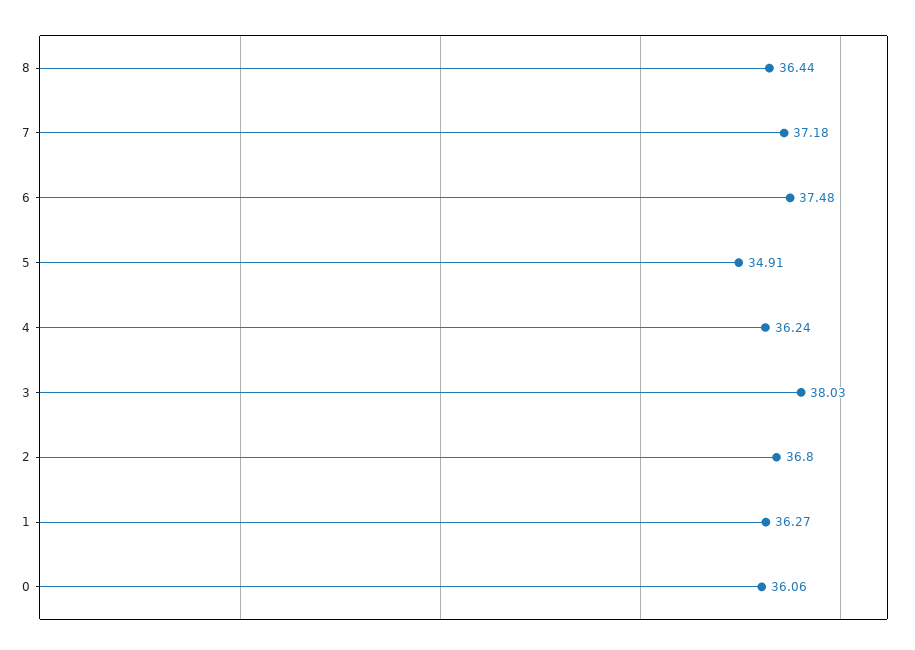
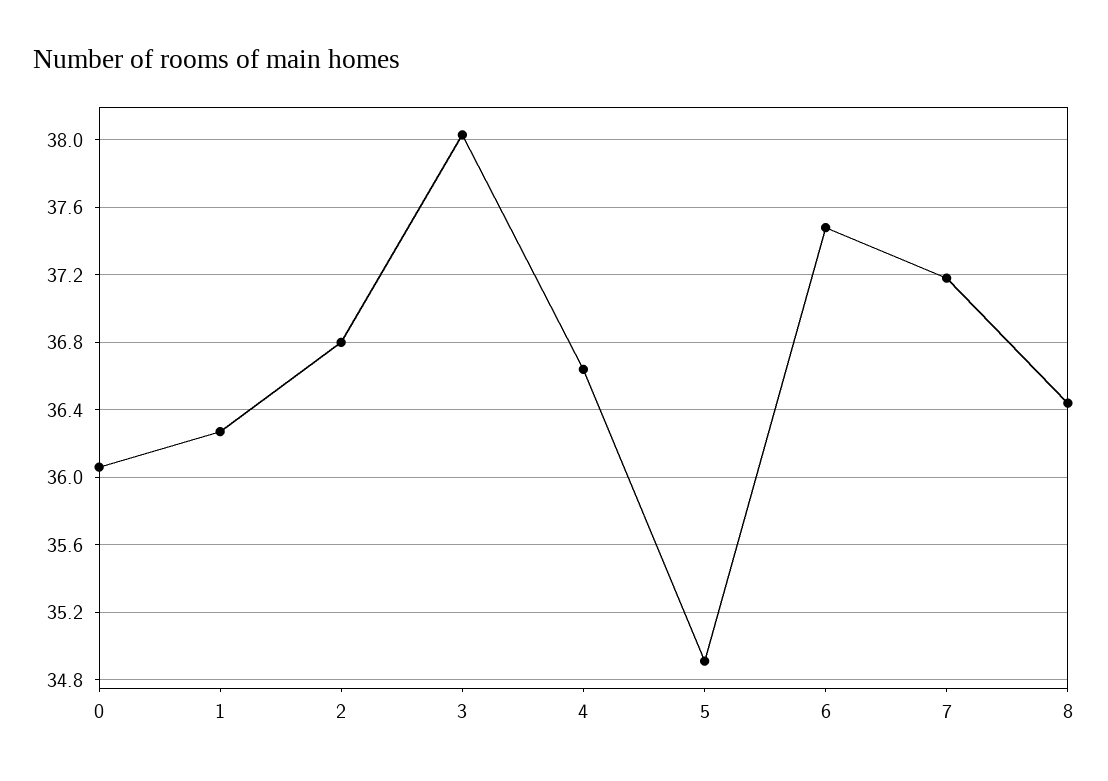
  {
    "8": 36.44,
    "7": 37.18,
    "6": 37.48,
    "5": 34.91,
-   "4": 36.24,
+   "4": 36.65,
    "3": 38.03,
    "2": 36.8,
    "1": 36.27,
    "0": 36.06
  }

